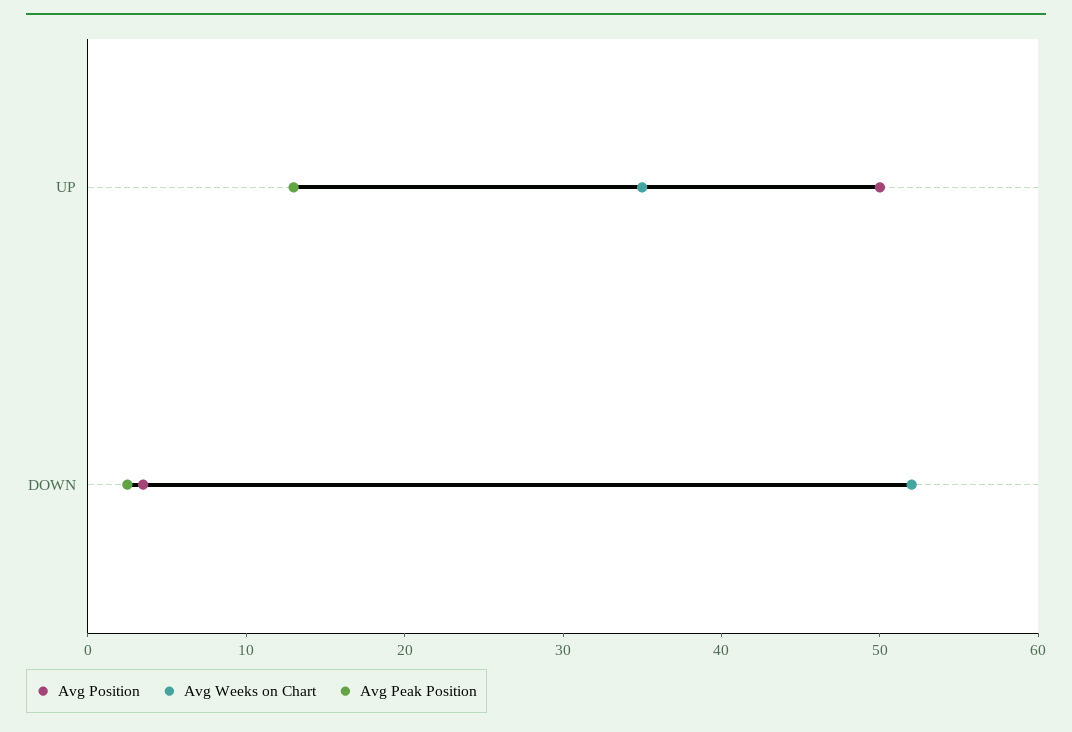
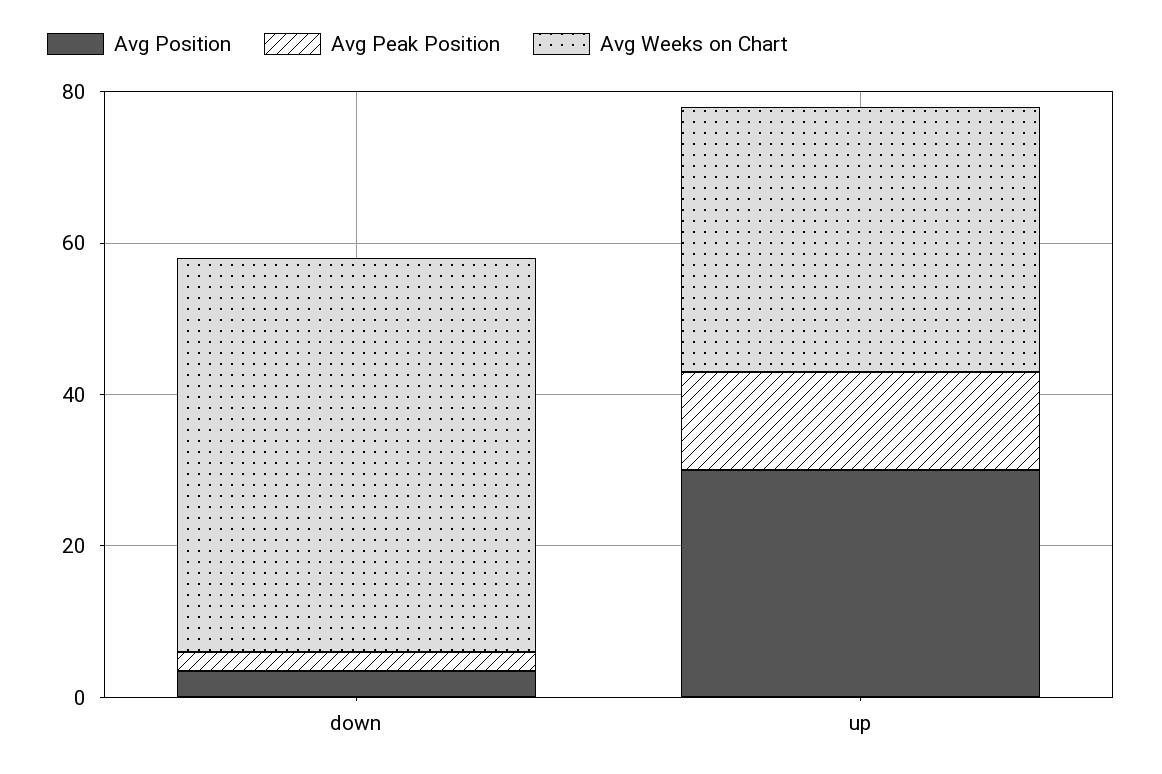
  {
    "Avg Position": {
-     "UP": 50,
+     "UP": 30,
      "DOWN": 4
    },
    "Avg Weeks on Chart": {
      "UP": 36,
      "DOWN": 52
    },
    "Avg Peak Position": {
      "UP": 14,
      "DOWN": 2
    }
  }

